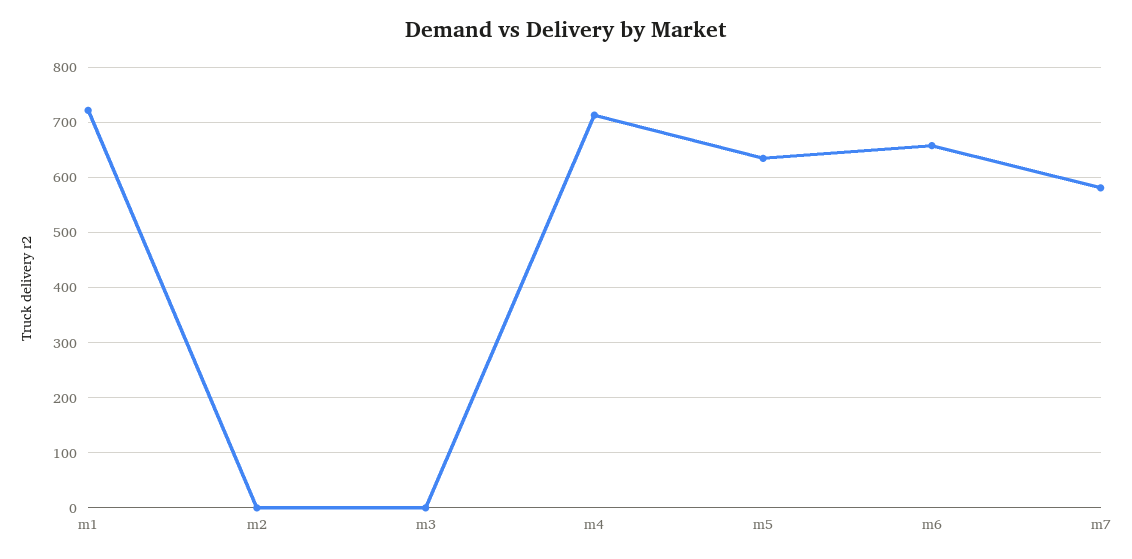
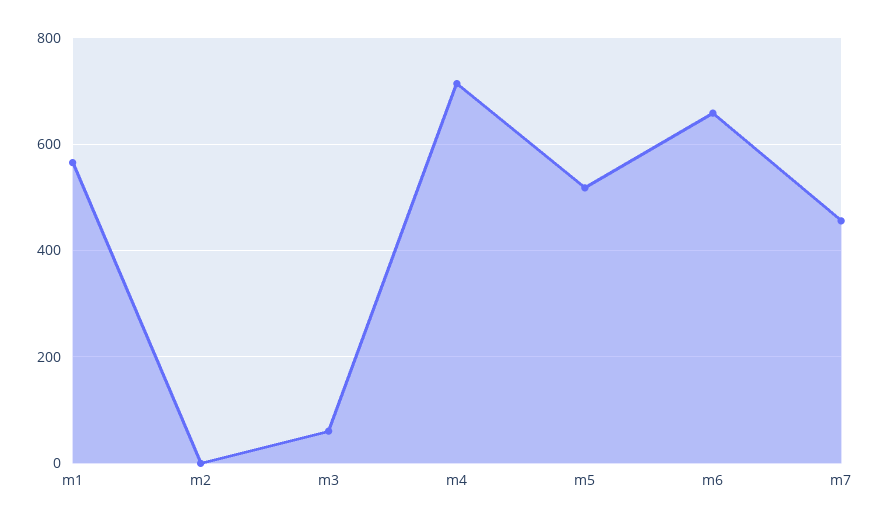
  {
-   "m1": 720,
+   "m1": 560,
    "m2": 0,
-   "m3": 0,
+   "m3": 60,
    "m4": 720,
-   "m5": 640,
+   "m5": 520,
    "m6": 660,
-   "m7": 580
+   "m7": 460
  }

